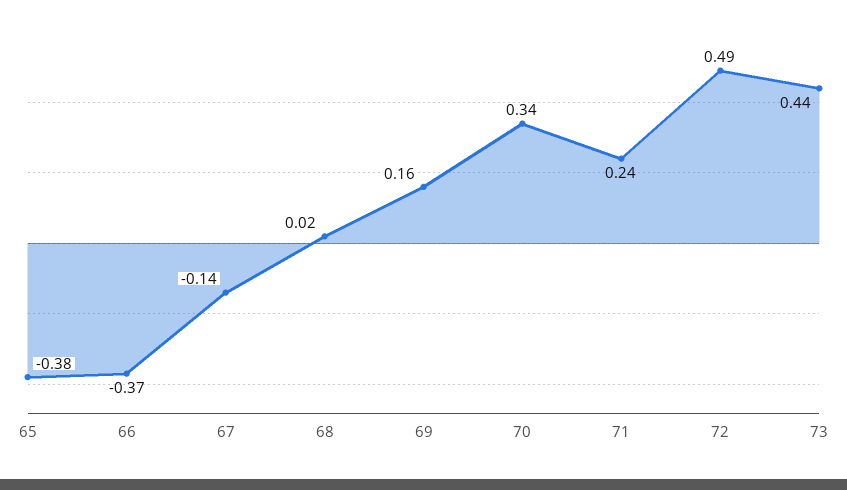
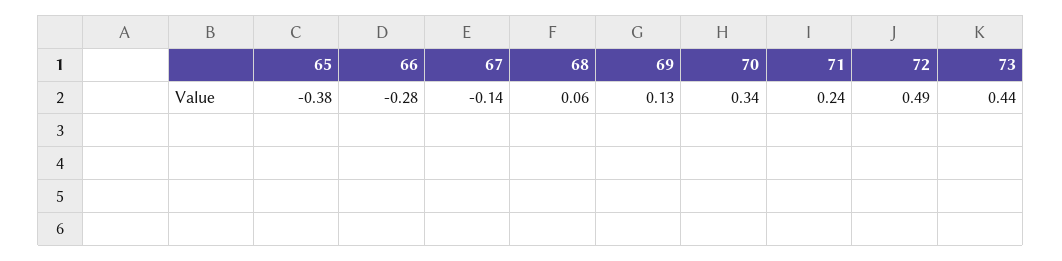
  {
    "65": -0.38,
-   "66": -0.37,
+   "66": -0.28,
    "67": -0.14,
-   "68": 0.02,
+   "68": 0.06,
-   "69": 0.16,
+   "69": 0.13,
    "70": 0.34,
    "71": 0.24,
    "72": 0.49,
    "73": 0.44
  }

